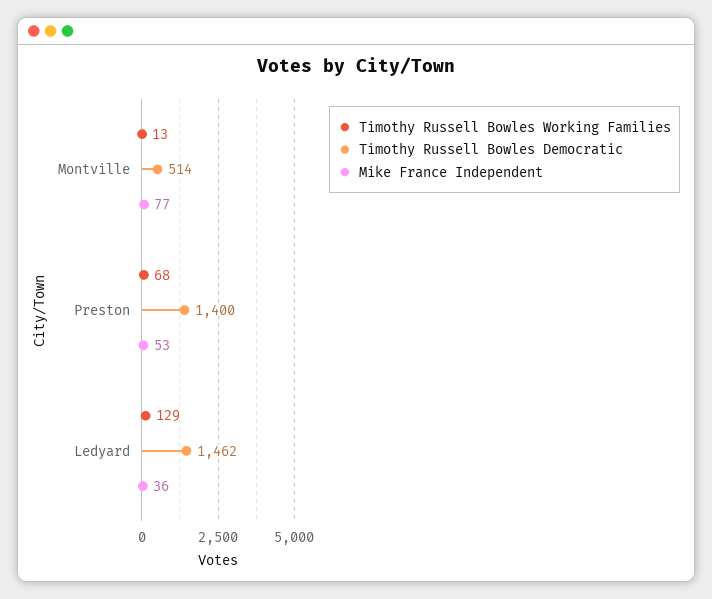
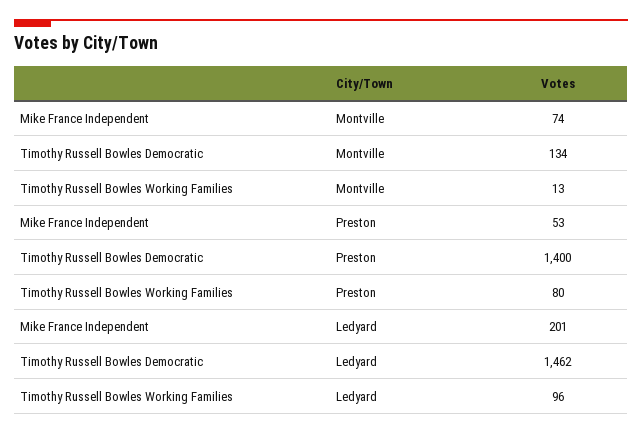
  {
    "Timothy Russell Bowles Working Families": {
      "Montville": 13,
-     "Preston": 68,
+     "Preston": 80,
-     "Ledyard": 129
+     "Ledyard": 96
    },
    "Timothy Russell Bowles Democratic": {
-     "Montville": 514,
+     "Montville": 134,
      "Preston": 1400,
      "Ledyard": 1462
    },
    "Mike France Independent": {
-     "Montville": 77,
+     "Montville": 74,
      "Preston": 53,
-     "Ledyard": 36
+     "Ledyard": 201
    }
  }

